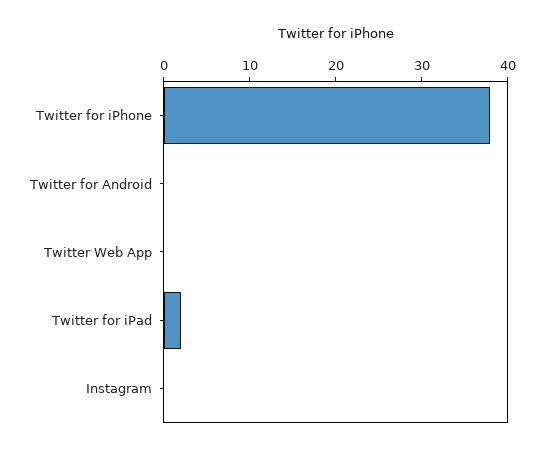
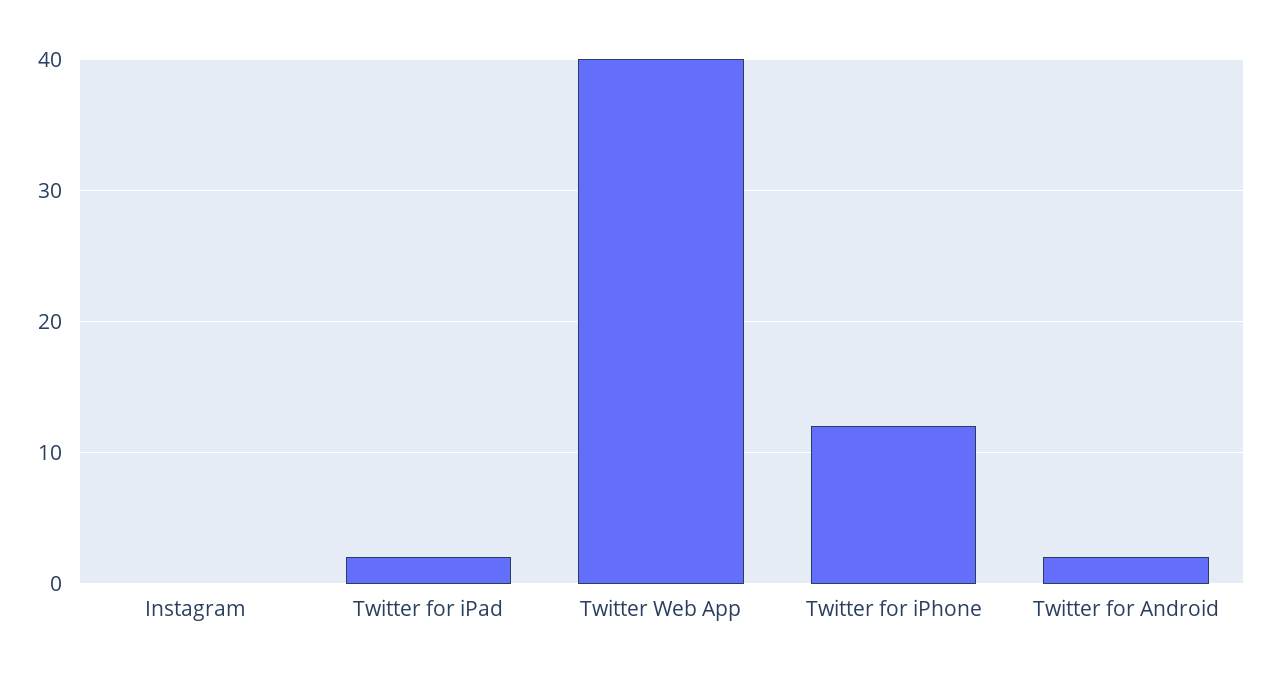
  {
-   "Twitter for iPhone": 38,
+   "Twitter for iPhone": 12,
-   "Twitter for Android": 0,
+   "Twitter for Android": 2,
-   "Twitter Web App": 0,
+   "Twitter Web App": 40,
    "Twitter for iPad": 2,
    "Instagram": 0
  }

